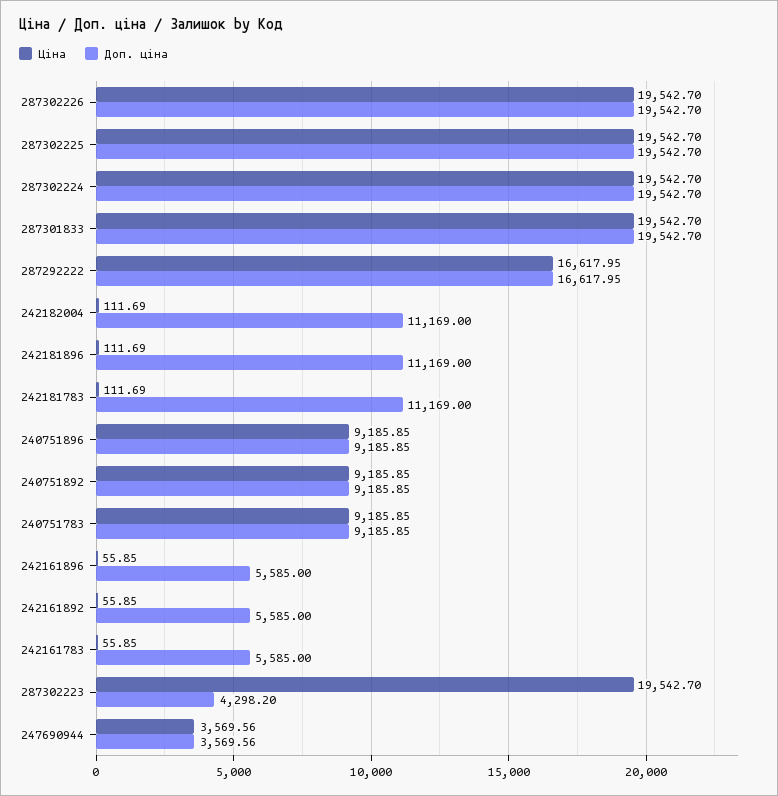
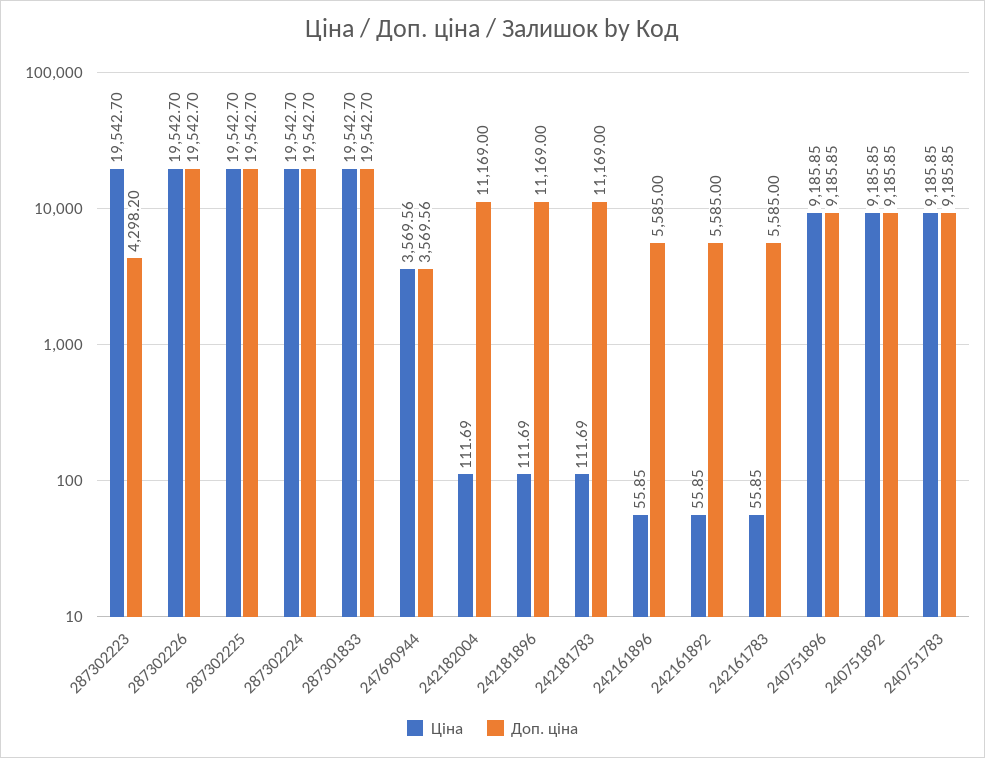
  {
    "Ціна": {
      "287302226": 19542.7,
      "287302225": 19542.7,
      "287302224": 19542.7,
      "287301833": 19542.7,
-     "287292222": 16617.95,
      "242182004": 111.69,
      "242181896": 111.69,
      "242181783": 111.69,
      "240751896": 9185.85,
      "240751892": 9185.85,
      "240751783": 9185.85,
      "242161896": 55.85,
      "242161892": 55.85,
      "242161783": 55.85,
      "287302223": 19542.7,
      "247690944": 3569.56
    },
    "Доп. ціна": {
      "287302226": 19542.7,
      "287302225": 19542.7,
      "287302224": 19542.7,
      "287301833": 19542.7,
-     "287292222": 16617.95,
      "242182004": 11169,
      "242181896": 11169,
      "242181783": 11169,
      "240751896": 9185.85,
      "240751892": 9185.85,
      "240751783": 9185.85,
      "242161896": 5585,
      "242161892": 5585,
      "242161783": 5585,
      "287302223": 4298.2,
      "247690944": 3569.56
    }
  }

